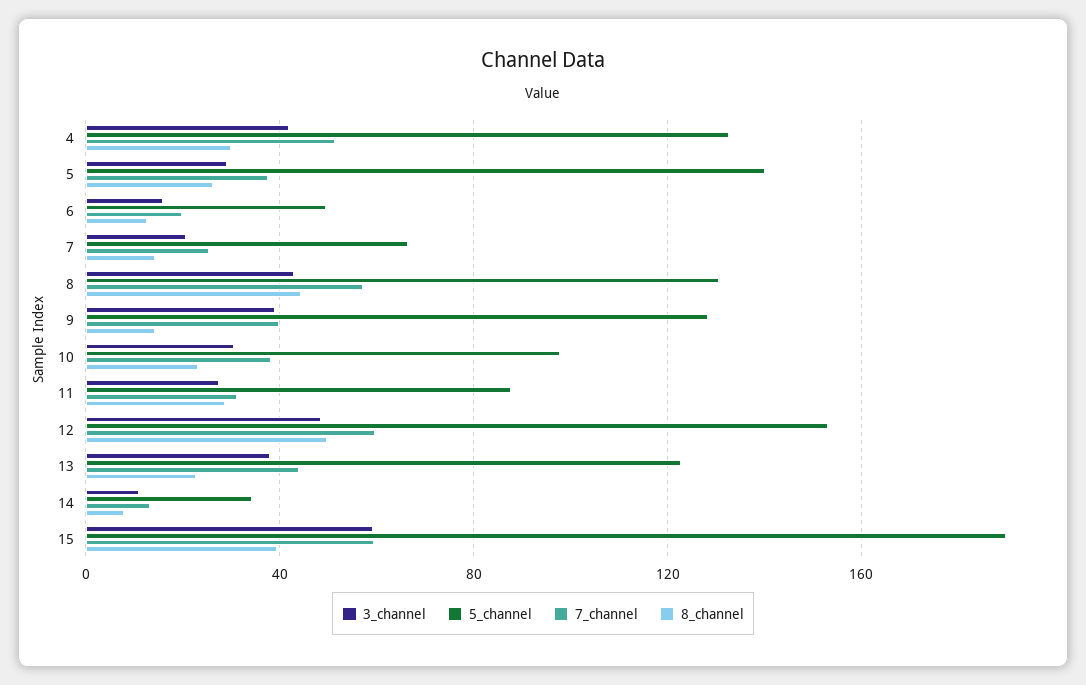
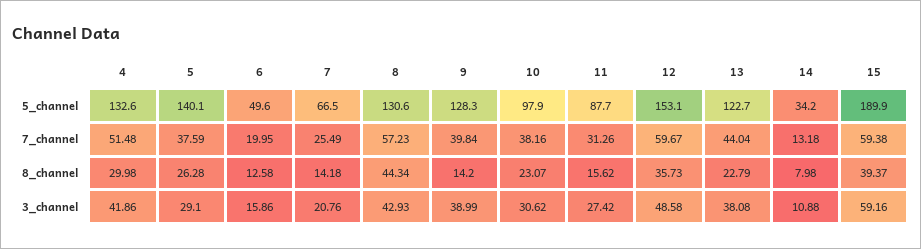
  {
    "3_channel": {
      "4": 41.86,
      "5": 29.1,
      "6": 15.86,
      "7": 20.76,
      "8": 42.93,
      "9": 38.99,
      "10": 30.62,
      "11": 27.42,
      "12": 48.58,
      "13": 38.08,
      "14": 10.88,
      "15": 59.16
    },
    "5_channel": {
      "4": 132.6,
      "5": 140.1,
      "6": 49.6,
      "7": 66.5,
      "8": 130.6,
      "9": 128.3,
      "10": 97.9,
      "11": 87.7,
      "12": 153.1,
      "13": 122.7,
      "14": 34.2,
      "15": 189.9
    },
    "7_channel": {
      "4": 51.48,
      "5": 37.59,
      "6": 19.95,
      "7": 25.49,
      "8": 57.23,
      "9": 39.84,
      "10": 38.16,
      "11": 31.26,
      "12": 59.67,
      "13": 44.04,
      "14": 13.18,
      "15": 59.38
    },
    "8_channel": {
      "4": 29.98,
      "5": 26.28,
      "6": 12.58,
      "7": 14.18,
      "8": 44.34,
      "9": 14.2,
      "10": 23.07,
-     "11": 30,
+     "11": 15.62,
-     "12": 50,
+     "12": 35.73,
      "13": 22.79,
      "14": 7.98,
      "15": 39.37
    }
  }

